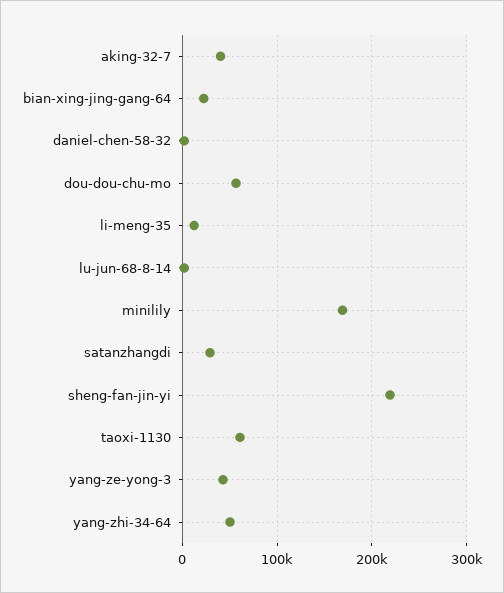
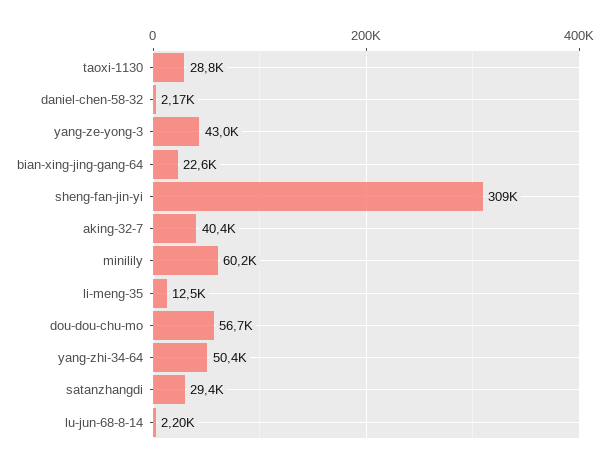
  {
    "aking-32-7": 40400,
    "bian-xing-jing-gang-64": 22600,
    "daniel-chen-58-32": 2170,
    "dou-dou-chu-mo": 56700,
    "li-meng-35": 12500,
    "lu-jun-68-8-14": 2200,
-   "minilily": 170000,
+   "minilily": 60200,
    "satanzhangdi": 29400,
-   "sheng-fan-jin-yi": 220000,
+   "sheng-fan-jin-yi": 309000,
-   "taoxi-1130": 60000,
+   "taoxi-1130": 28800,
    "yang-ze-yong-3": 43000,
    "yang-zhi-34-64": 50400
  }

